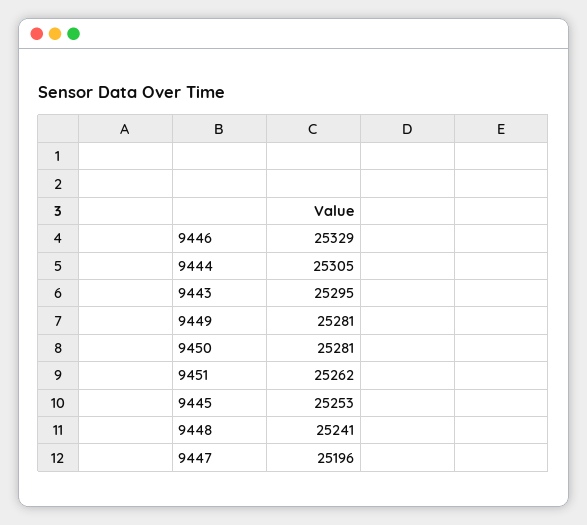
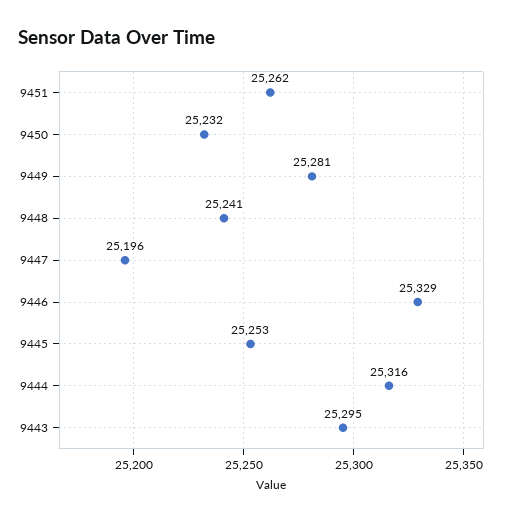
  {
    "9446": 25329,
-   "9444": 25305,
+   "9444": 25316,
    "9443": 25295,
    "9449": 25281,
-   "9450": 25281,
+   "9450": 25232,
    "9451": 25262,
    "9445": 25253,
    "9448": 25241,
    "9447": 25196
  }

